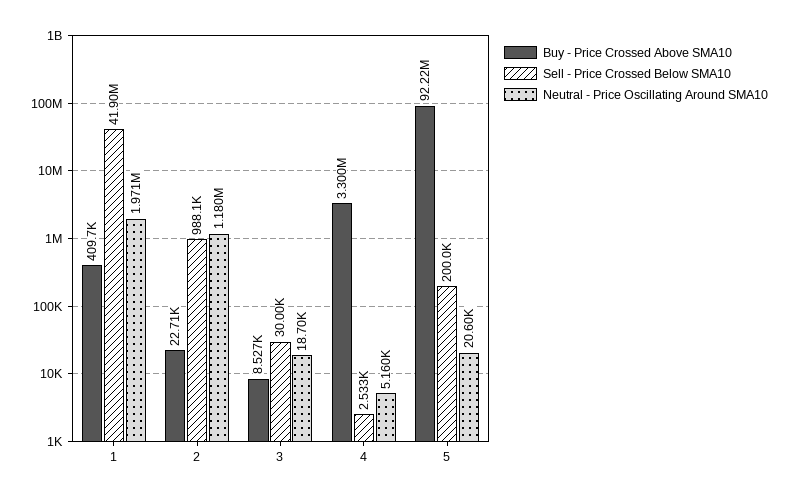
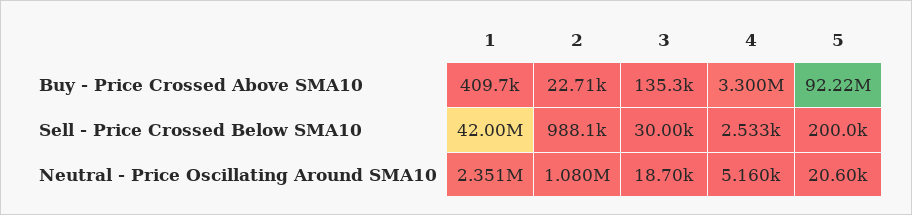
  {
    "Buy - Price Crossed Above SMA10": {
      "1": 409700,
      "2": 22710,
-     "3": 8527,
+     "3": 135300,
      "4": 3300000,
      "5": 92220000
    },
    "Sell - Price Crossed Below SMA10": {
-     "1": 41900000,
+     "1": 42000000,
      "2": 988100,
      "3": 30000,
      "4": 2533,
      "5": 200000
    },
    "Neutral - Price Oscillating Around SMA10": {
-     "1": 1971000,
+     "1": 2351000,
-     "2": 1180000,
+     "2": 1080000,
      "3": 18700,
      "4": 5160,
      "5": 20600
    }
  }

